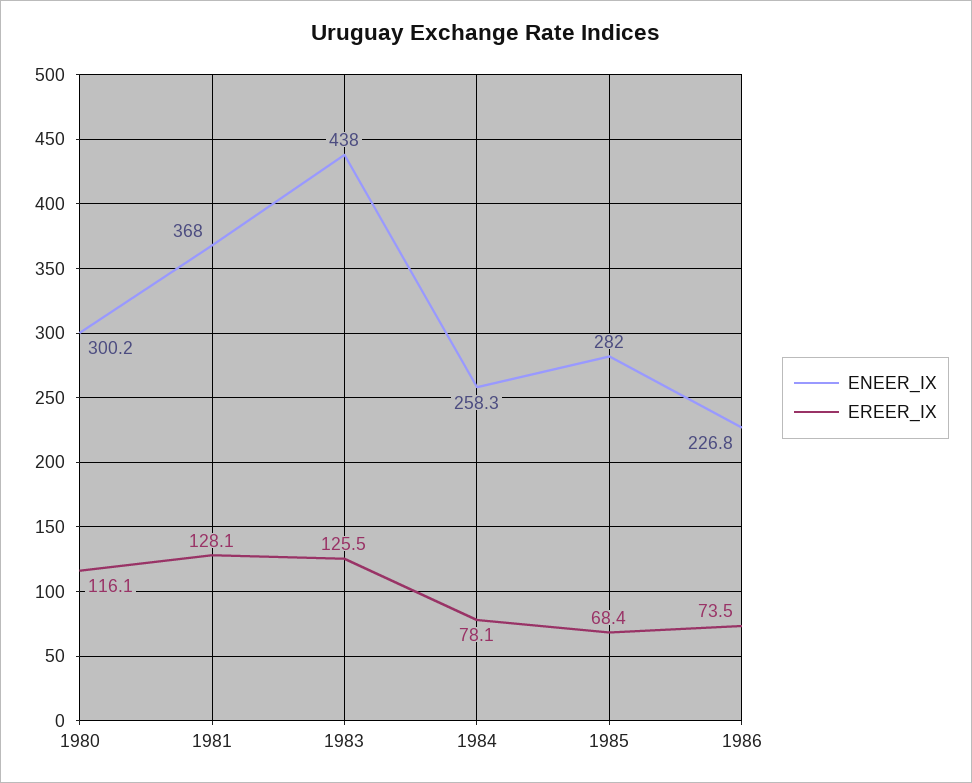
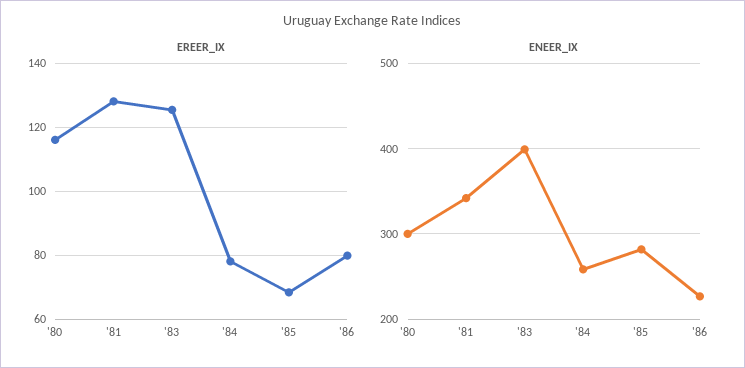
  {
    "ENEER_IX": {
      "1980": 300.2,
-     "1981": 368,
+     "1981": 340,
-     "1983": 438,
+     "1983": 400,
      "1984": 258.3,
      "1985": 282,
      "1986": 226.8
    },
    "EREER_IX": {
      "1980": 116.1,
      "1981": 128.1,
      "1983": 125.5,
      "1984": 78.1,
      "1985": 68.4,
-     "1986": 73.5
+     "1986": 80
    }
  }

